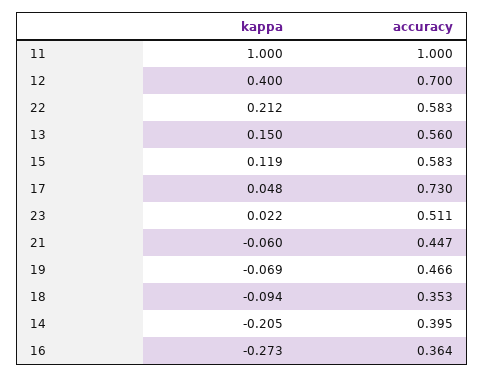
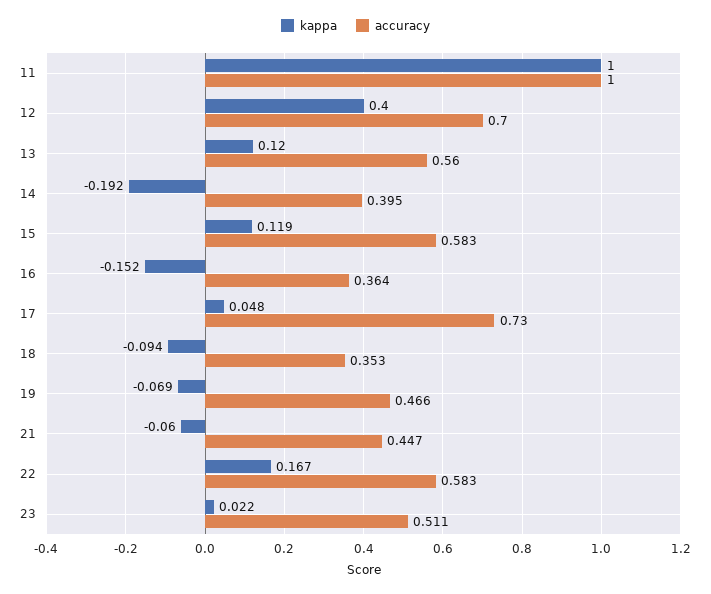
  {
    "kappa": {
      "11": 1,
      "12": 0.4,
-     "22": 0.212,
+     "22": 0.167,
-     "13": 0.15,
+     "13": 0.12,
      "15": 0.119,
      "17": 0.048,
      "23": 0.022,
      "21": -0.06,
      "19": -0.069,
      "18": -0.094,
-     "14": -0.205,
+     "14": -0.192,
-     "16": -0.273
+     "16": -0.152
    },
    "accuracy": {
      "11": 1,
      "12": 0.7,
      "22": 0.583,
      "13": 0.56,
      "15": 0.583,
      "17": 0.73,
      "23": 0.511,
      "21": 0.447,
      "19": 0.466,
      "18": 0.353,
      "14": 0.395,
      "16": 0.364
    }
  }

